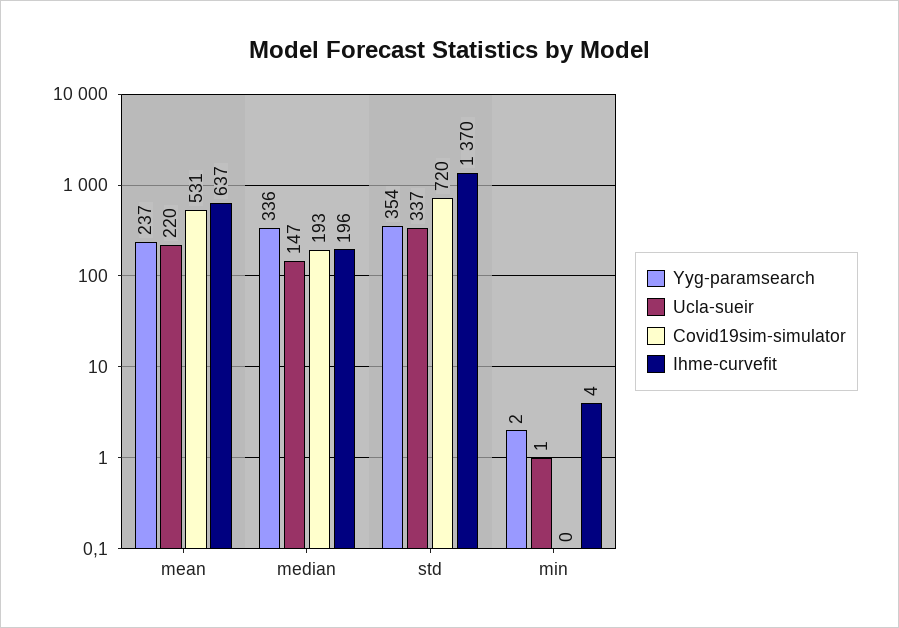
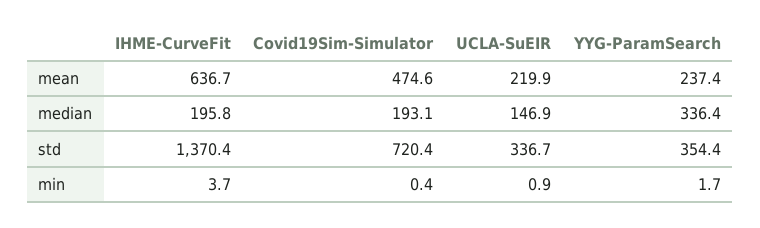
  {
    "Yyg-paramsearch": {
      "mean": 237.4,
      "median": 336.4,
      "std": 354.4,
      "min": 1.7
    },
    "Ucla-sueir": {
      "mean": 219.9,
      "median": 146.9,
      "std": 336.7,
      "min": 0.9
    },
    "Covid19sim-simulator": {
-     "mean": 531,
+     "mean": 474.6,
      "median": 193.1,
      "std": 720.4,
      "min": 0.4
    },
    "Ihme-curvefit": {
      "mean": 636.7,
      "median": 195.8,
      "std": 1370.4,
      "min": 3.7
    }
  }

